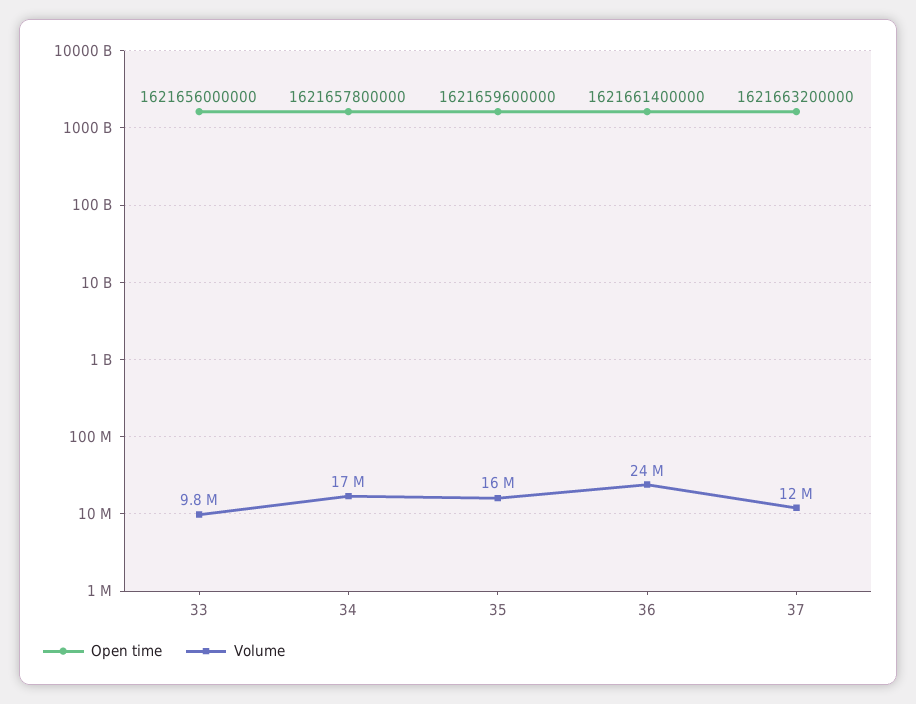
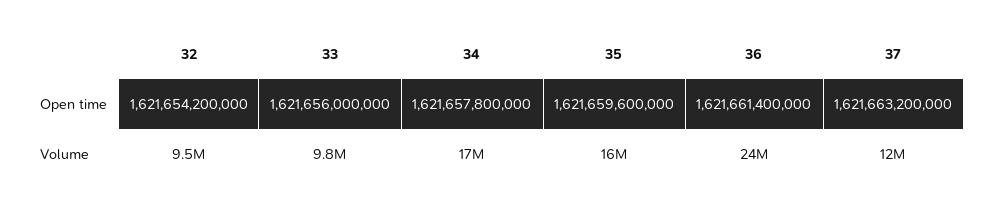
  {
    "Open time": {
      "33": 1621656000000,
      "34": 1621657800000,
      "35": 1621659600000,
      "36": 1621661400000,
-     "37": 1621663200000
+     "37": 1621663200000,
+     "32": 1621654200000
    },
    "Volume": {
      "33": 9800000,
      "34": 17000000,
      "35": 16000000,
      "36": 24000000,
-     "37": 12000000
+     "37": 12000000,
+     "32": 9500000
    }
  }

